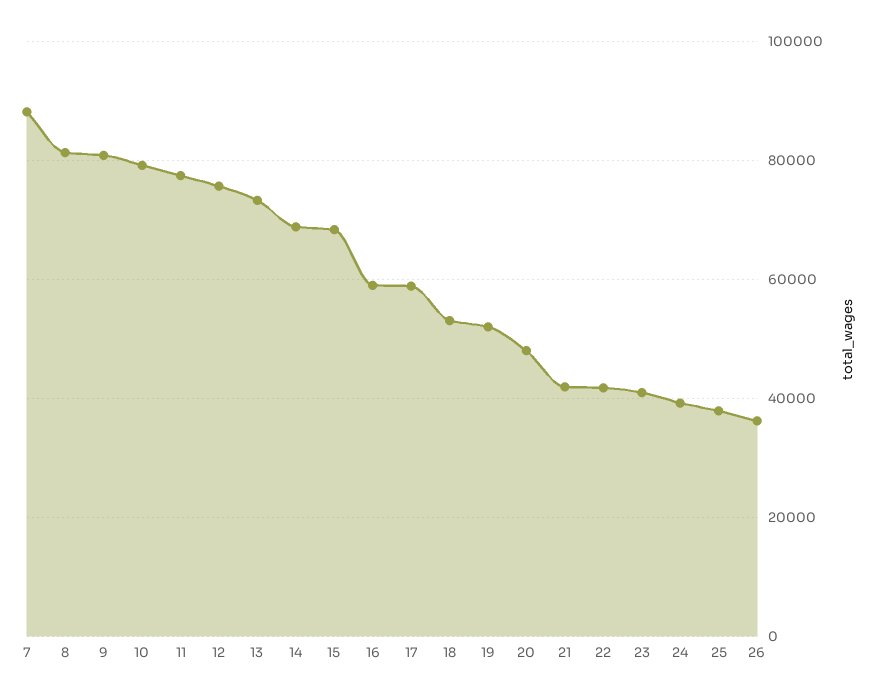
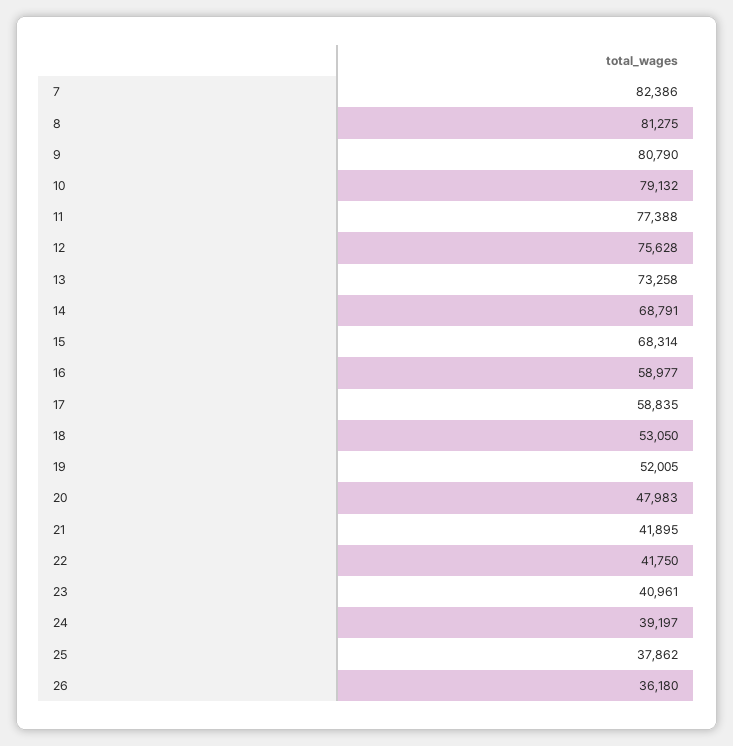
  {
-   "7": 88000,
+   "7": 82386,
    "8": 81275,
    "9": 80790,
    "10": 79132,
    "11": 77388,
    "12": 75628,
    "13": 73258,
    "14": 68791,
    "15": 68314,
    "16": 58977,
    "17": 58835,
    "18": 53050,
    "19": 52005,
    "20": 47983,
    "21": 41895,
    "22": 41750,
    "23": 40961,
    "24": 39197,
    "25": 37862,
    "26": 36180
  }

